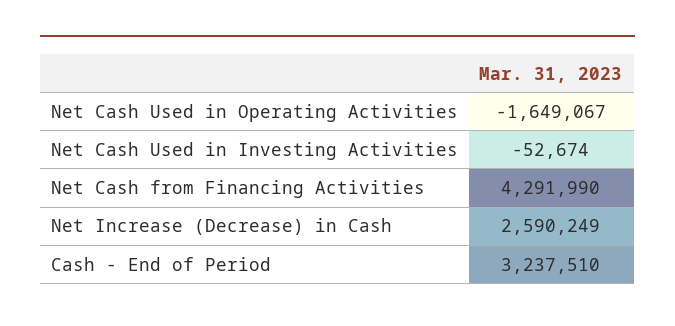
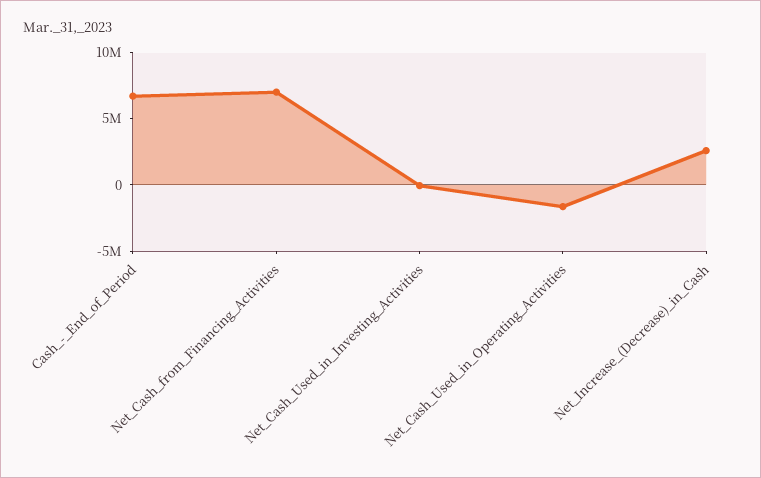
  {
    "Net Cash Used in Operating Activities": -1649067,
    "Net Cash Used in Investing Activities": -52674,
-   "Net Cash from Financing Activities": 4291990,
+   "Net Cash from Financing Activities": 7000000,
    "Net Increase (Decrease) in Cash": 2590249,
-   "Cash - End of Period": 3237510
+   "Cash - End of Period": 7000000
  }

